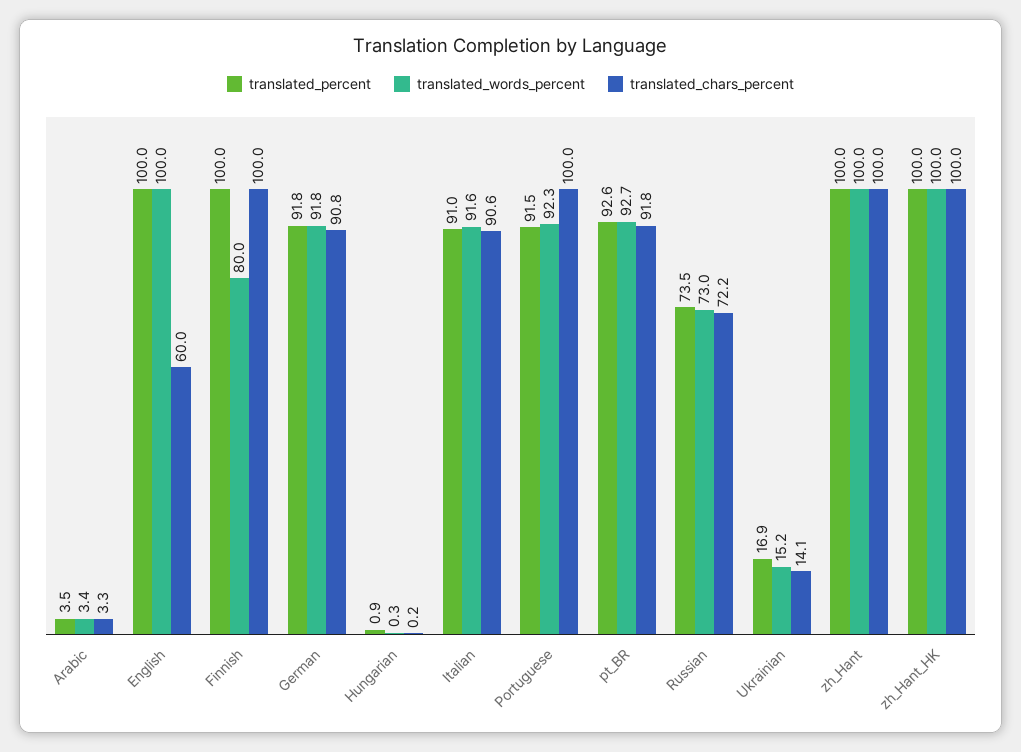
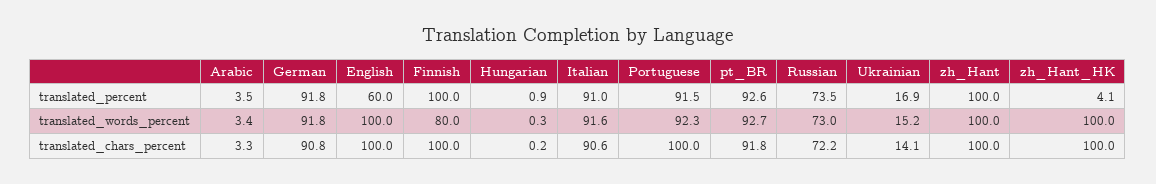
  {
    "translated_percent": {
      "Arabic": 3.5,
-     "English": 100,
+     "English": 60,
      "Finnish": 100,
      "German": 91.8,
      "Hungarian": 0.9,
      "Italian": 91,
      "Portuguese": 91.5,
      "pt_BR": 92.6,
      "Russian": 73.5,
      "Ukrainian": 16.9,
      "zh_Hant": 100,
-     "zh_Hant_HK": 100
+     "zh_Hant_HK": 4.1
    },
    "translated_words_percent": {
      "Arabic": 3.4,
      "English": 100,
      "Finnish": 80,
      "German": 91.8,
      "Hungarian": 0.3,
      "Italian": 91.6,
      "Portuguese": 92.3,
      "pt_BR": 92.7,
      "Russian": 73,
      "Ukrainian": 15.2,
      "zh_Hant": 100,
      "zh_Hant_HK": 100
    },
    "translated_chars_percent": {
      "Arabic": 3.3,
-     "English": 60,
+     "English": 100,
      "Finnish": 100,
      "German": 90.8,
      "Hungarian": 0.2,
      "Italian": 90.6,
      "Portuguese": 100,
      "pt_BR": 91.8,
      "Russian": 72.2,
      "Ukrainian": 14.1,
      "zh_Hant": 100,
      "zh_Hant_HK": 100
    }
  }

